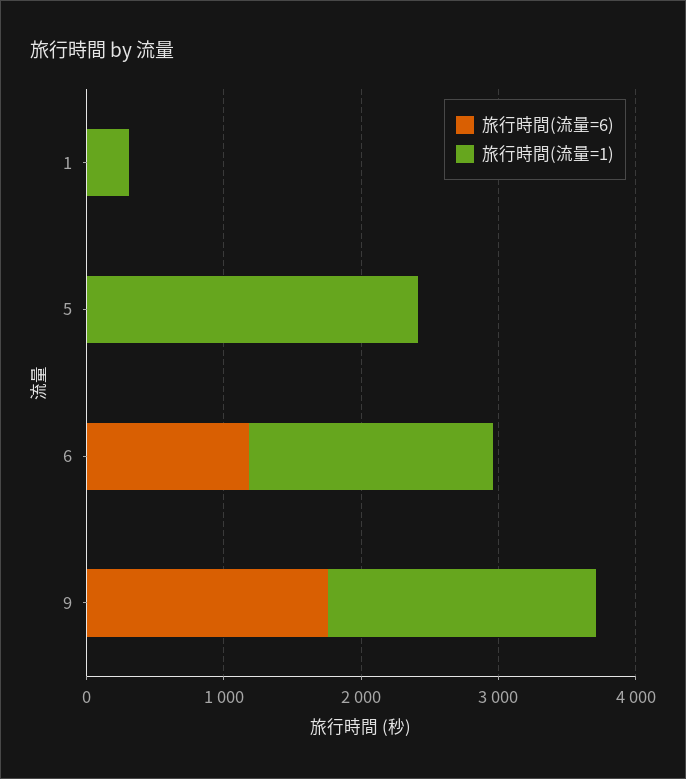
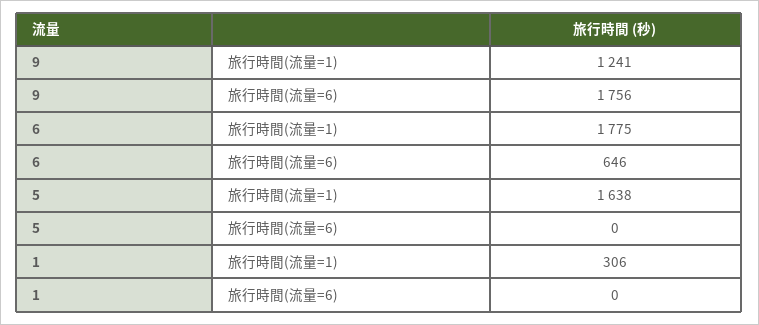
  {
    "旅行時間(流量=6)": {
      "1": 0,
      "5": 0,
-     "6": 1200,
+     "6": 646,
      "9": 1756
    },
    "旅行時間(流量=1)": {
      "1": 306,
-     "5": 2400,
+     "5": 1638,
      "6": 1775,
-     "9": 2000
+     "9": 1241
    }
  }

